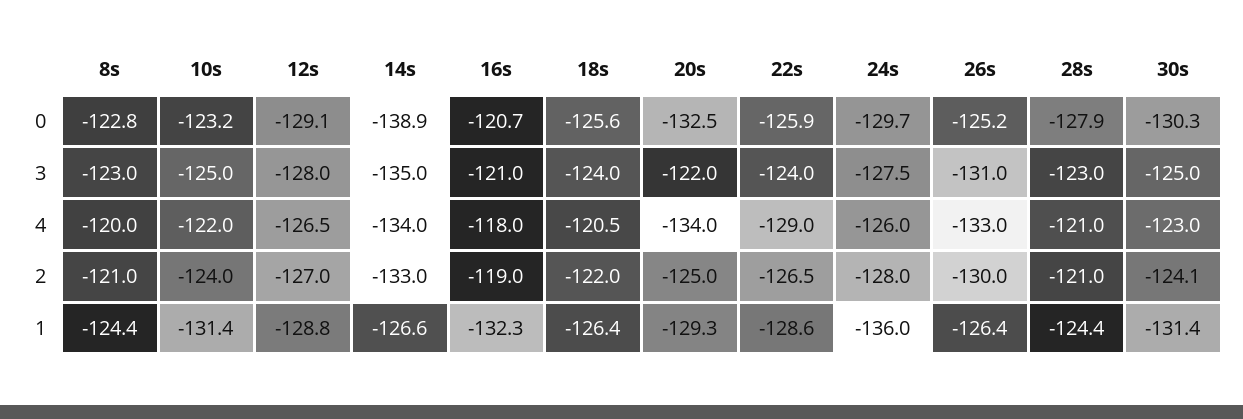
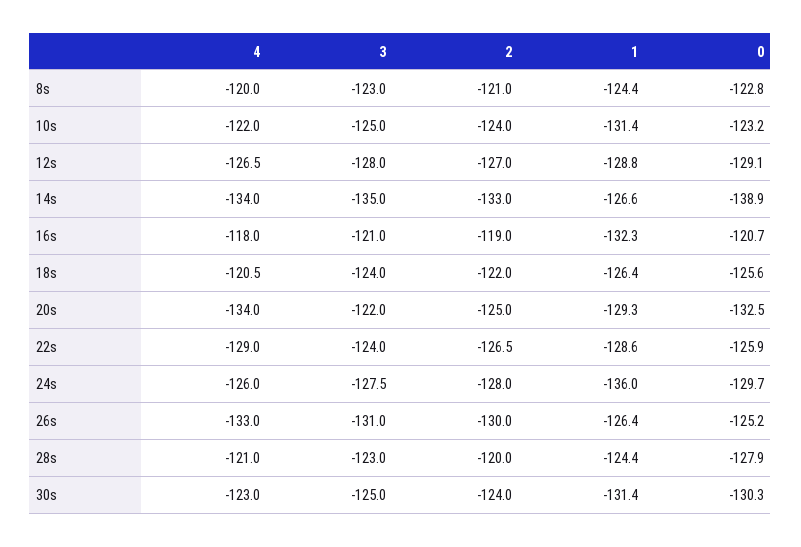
  {
    "8s": {
      "0": -122.8,
      "3": -123,
      "4": -120,
      "2": -121,
      "1": -124.4
    },
    "10s": {
      "0": -123.2,
      "3": -125,
      "4": -122,
      "2": -124,
      "1": -131.4
    },
    "12s": {
      "0": -129.1,
      "3": -128,
      "4": -126.5,
      "2": -127,
      "1": -128.8
    },
    "14s": {
      "0": -138.9,
      "3": -135,
      "4": -134,
      "2": -133,
      "1": -126.6
    },
    "16s": {
      "0": -120.7,
      "3": -121,
      "4": -118,
      "2": -119,
      "1": -132.3
    },
    "18s": {
      "0": -125.6,
      "3": -124,
      "4": -120.5,
      "2": -122,
      "1": -126.4
    },
    "20s": {
      "0": -132.5,
      "3": -122,
      "4": -134,
      "2": -125,
      "1": -129.3
    },
    "22s": {
      "0": -125.9,
      "3": -124,
      "4": -129,
      "2": -126.5,
      "1": -128.6
    },
    "24s": {
      "0": -129.7,
      "3": -127.5,
      "4": -126,
      "2": -128,
      "1": -136
    },
    "26s": {
      "0": -125.2,
      "3": -131,
      "4": -133,
      "2": -130,
      "1": -126.4
    },
    "28s": {
      "0": -127.9,
      "3": -123,
      "4": -121,
-     "2": -121,
+     "2": -120,
      "1": -124.4
    },
    "30s": {
      "0": -130.3,
      "3": -125,
      "4": -123,
-     "2": -124.1,
+     "2": -124,
      "1": -131.4
    }
  }

